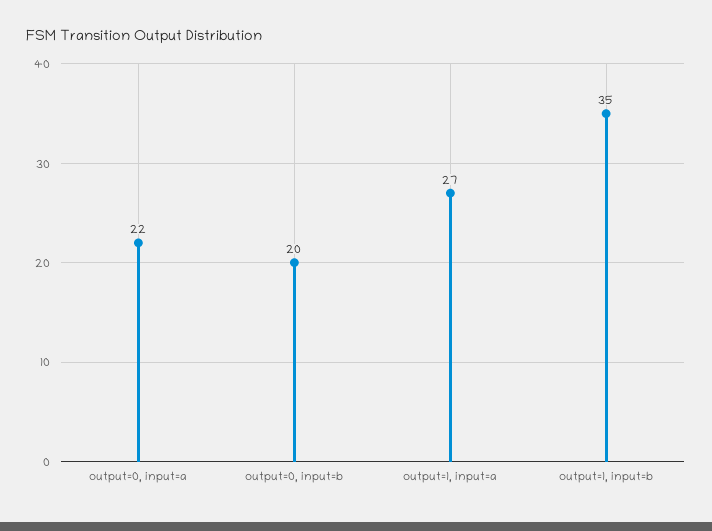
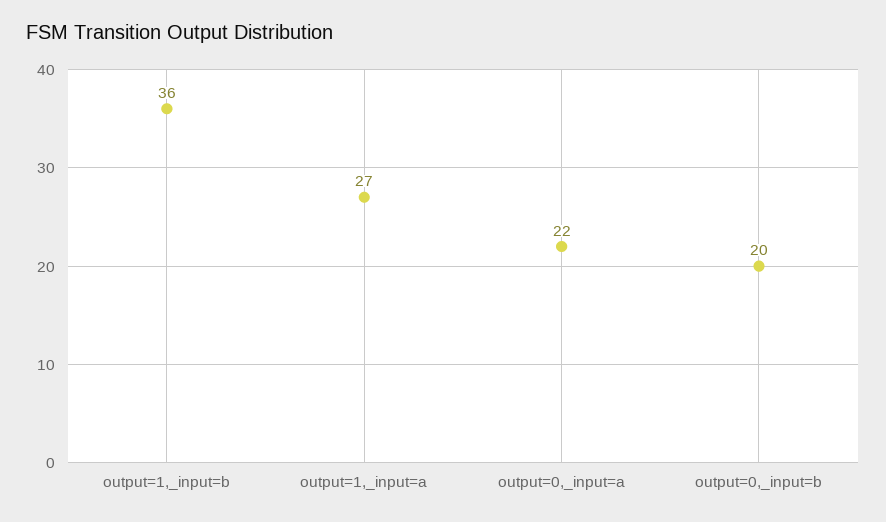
  {
    "output=0, input=a": 22,
    "output=0, input=b": 20,
    "output=1, input=a": 27,
-   "output=1, input=b": 35
+   "output=1, input=b": 36
  }

